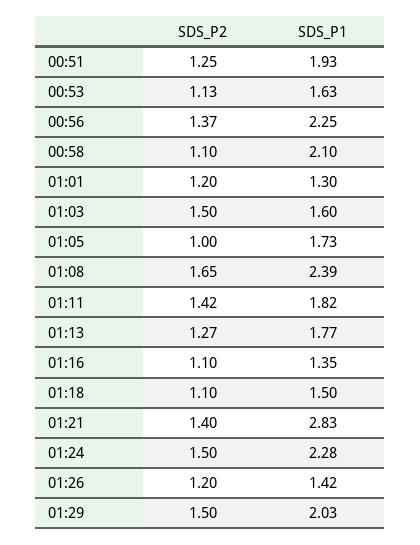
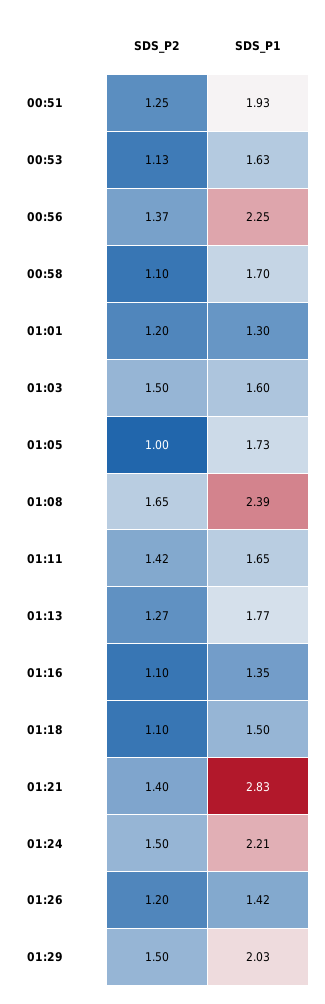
  {
    "SDS_P2": {
      "00:51": 1.25,
      "00:53": 1.13,
      "00:56": 1.37,
      "00:58": 1.1,
      "01:01": 1.2,
      "01:03": 1.5,
      "01:05": 1,
      "01:08": 1.65,
      "01:11": 1.42,
      "01:13": 1.27,
      "01:16": 1.1,
      "01:18": 1.1,
      "01:21": 1.4,
      "01:24": 1.5,
      "01:26": 1.2,
      "01:29": 1.5
    },
    "SDS_P1": {
      "00:51": 1.93,
      "00:53": 1.63,
      "00:56": 2.25,
-     "00:58": 2.1,
+     "00:58": 1.7,
      "01:01": 1.3,
      "01:03": 1.6,
      "01:05": 1.73,
      "01:08": 2.39,
-     "01:11": 1.82,
+     "01:11": 1.65,
      "01:13": 1.77,
      "01:16": 1.35,
      "01:18": 1.5,
      "01:21": 2.83,
-     "01:24": 2.28,
+     "01:24": 2.21,
      "01:26": 1.42,
      "01:29": 2.03
    }
  }

